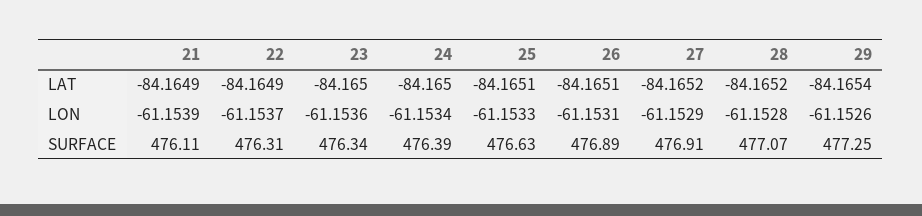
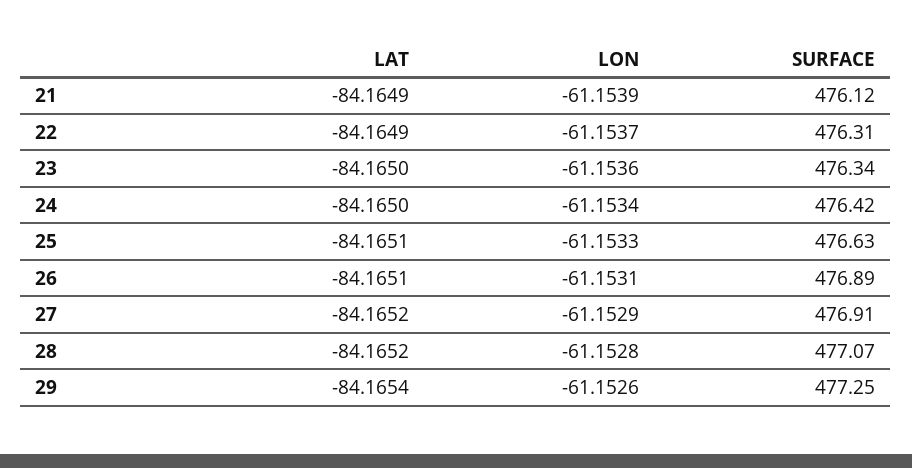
  {
    "21": {
      "LAT": -84.1649,
      "LON": -61.1539,
-     "SURFACE": 476.11
+     "SURFACE": 476.12
    },
    "22": {
      "LAT": -84.1649,
      "LON": -61.1537,
      "SURFACE": 476.31
    },
    "23": {
      "LAT": -84.165,
      "LON": -61.1536,
      "SURFACE": 476.34
    },
    "24": {
      "LAT": -84.165,
      "LON": -61.1534,
-     "SURFACE": 476.39
+     "SURFACE": 476.42
    },
    "25": {
      "LAT": -84.1651,
      "LON": -61.1533,
      "SURFACE": 476.63
    },
    "26": {
      "LAT": -84.1651,
      "LON": -61.1531,
      "SURFACE": 476.89
    },
    "27": {
      "LAT": -84.1652,
      "LON": -61.1529,
      "SURFACE": 476.91
    },
    "28": {
      "LAT": -84.1652,
      "LON": -61.1528,
      "SURFACE": 477.07
    },
    "29": {
      "LAT": -84.1654,
      "LON": -61.1526,
      "SURFACE": 477.25
    }
  }

